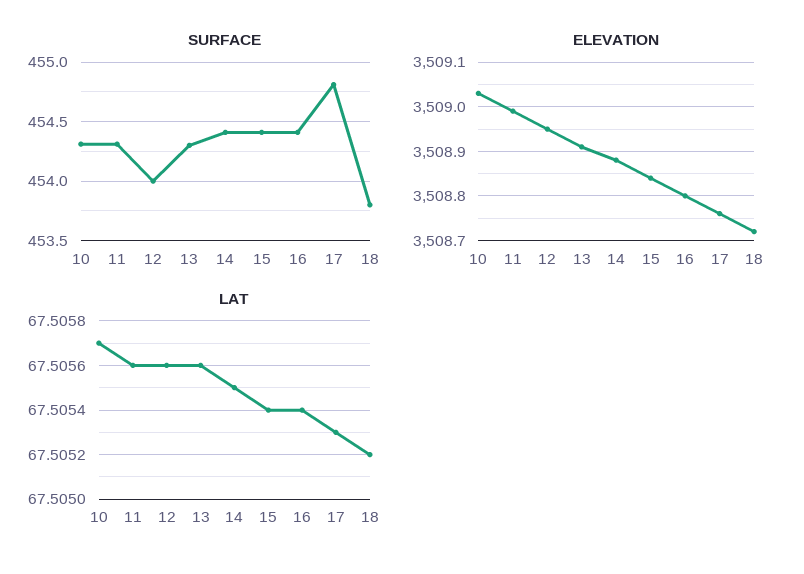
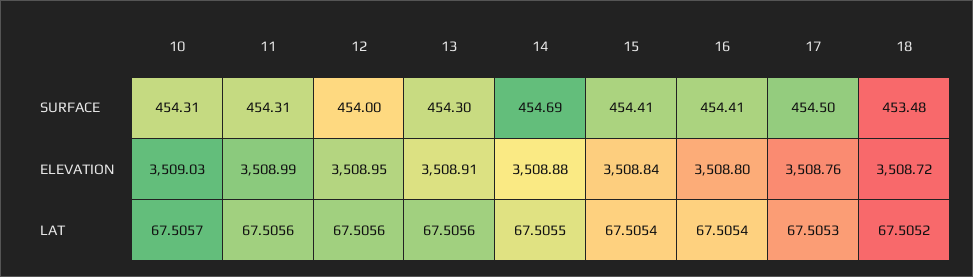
  {
    "SURFACE": {
      "10": 454.31,
      "11": 454.31,
      "12": 454,
      "13": 454.3,
-     "14": 454.4,
+     "14": 454.69,
      "15": 454.41,
      "16": 454.41,
-     "17": 454.8,
+     "17": 454.5,
-     "18": 453.8
+     "18": 453.48
    },
    "ELEVATION": {
      "10": 3509.03,
      "11": 3508.99,
      "12": 3508.95,
      "13": 3508.91,
      "14": 3508.88,
      "15": 3508.84,
      "16": 3508.8,
      "17": 3508.76,
      "18": 3508.72
    },
    "LAT": {
      "10": 67.5057,
      "11": 67.5056,
      "12": 67.5056,
      "13": 67.5056,
      "14": 67.5055,
      "15": 67.5054,
      "16": 67.5054,
      "17": 67.5053,
      "18": 67.5052
    }
  }

